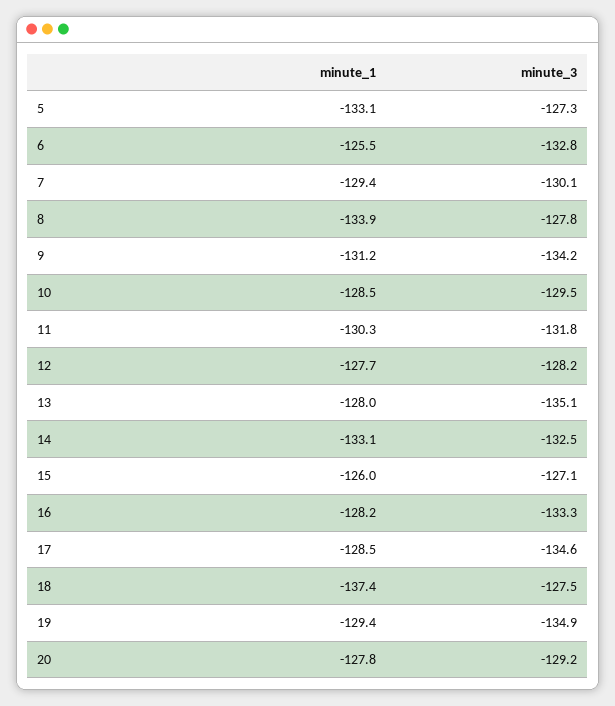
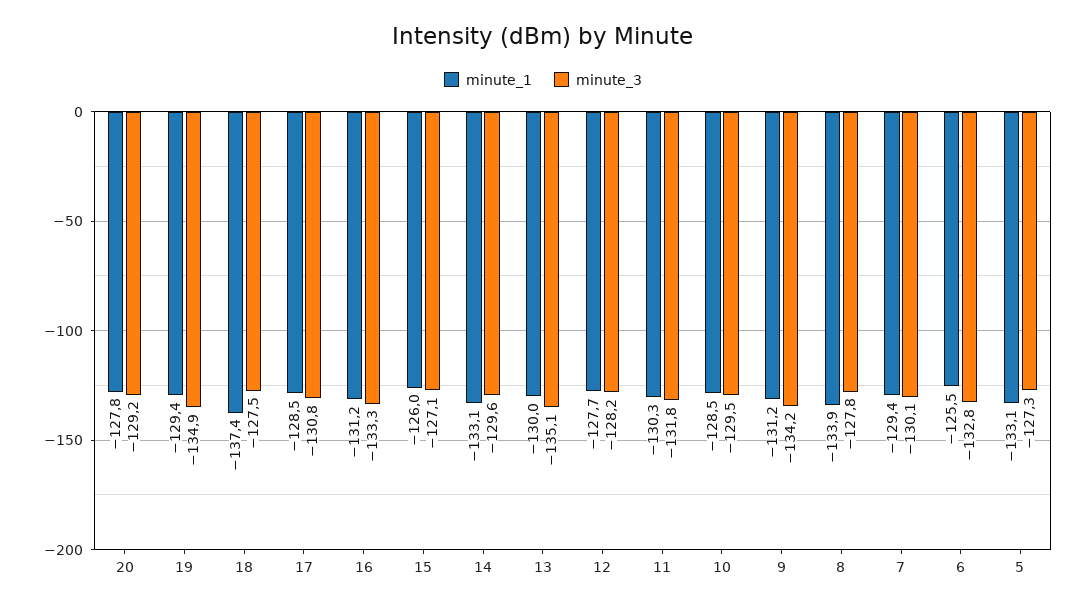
  {
    "minute_1": {
      "5": -133.1,
      "6": -125.5,
      "7": -129.4,
      "8": -133.9,
      "9": -131.2,
      "10": -128.5,
      "11": -130.3,
      "12": -127.7,
-     "13": -128,
+     "13": -130,
      "14": -133.1,
      "15": -126,
-     "16": -128.2,
+     "16": -131.2,
      "17": -128.5,
      "18": -137.4,
      "19": -129.4,
      "20": -127.8
    },
    "minute_3": {
      "5": -127.3,
      "6": -132.8,
      "7": -130.1,
      "8": -127.8,
      "9": -134.2,
      "10": -129.5,
      "11": -131.8,
      "12": -128.2,
      "13": -135.1,
-     "14": -132.5,
+     "14": -129.6,
      "15": -127.1,
      "16": -133.3,
-     "17": -134.6,
+     "17": -130.8,
      "18": -127.5,
      "19": -134.9,
      "20": -129.2
    }
  }

